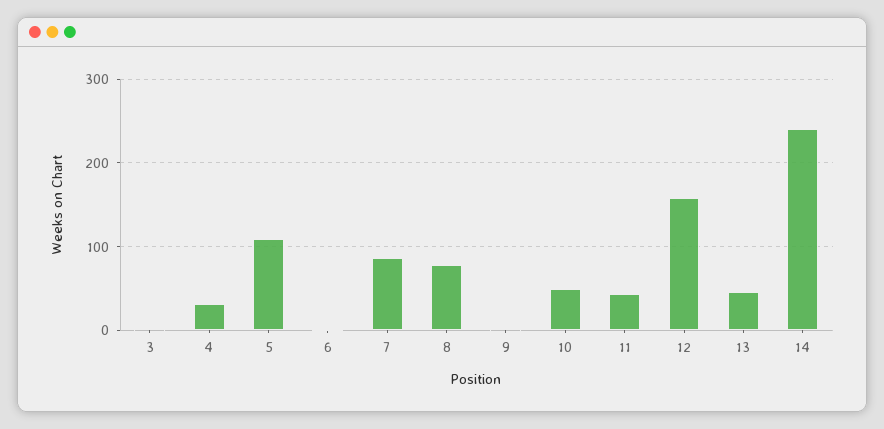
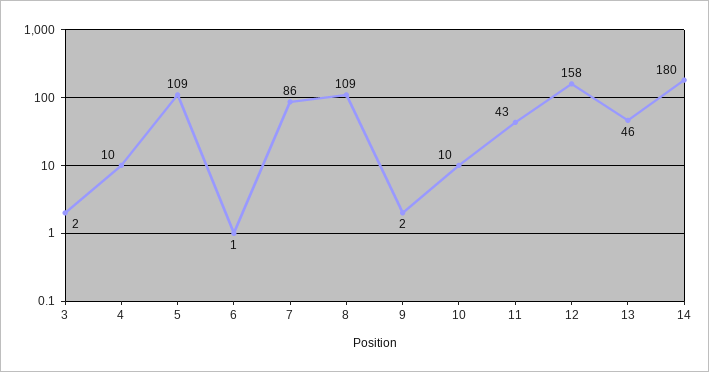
  {
    "3": 2,
-   "4": 30,
+   "4": 10,
    "5": 109,
    "6": 1,
    "7": 86,
-   "8": 80,
+   "8": 109,
    "9": 2,
-   "10": 50,
+   "10": 10,
    "11": 43,
    "12": 158,
    "13": 46,
-   "14": 240
+   "14": 180
  }

